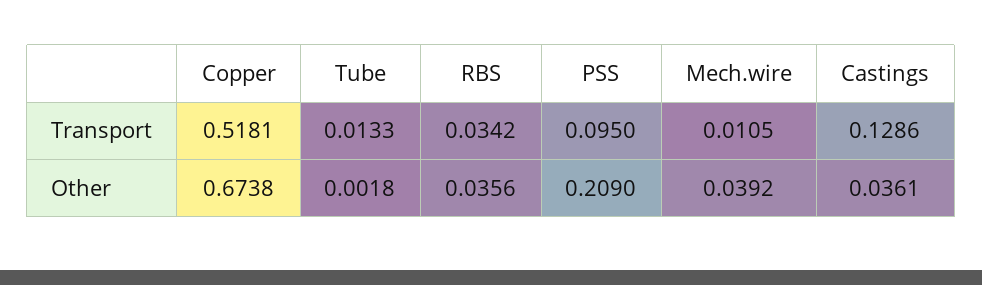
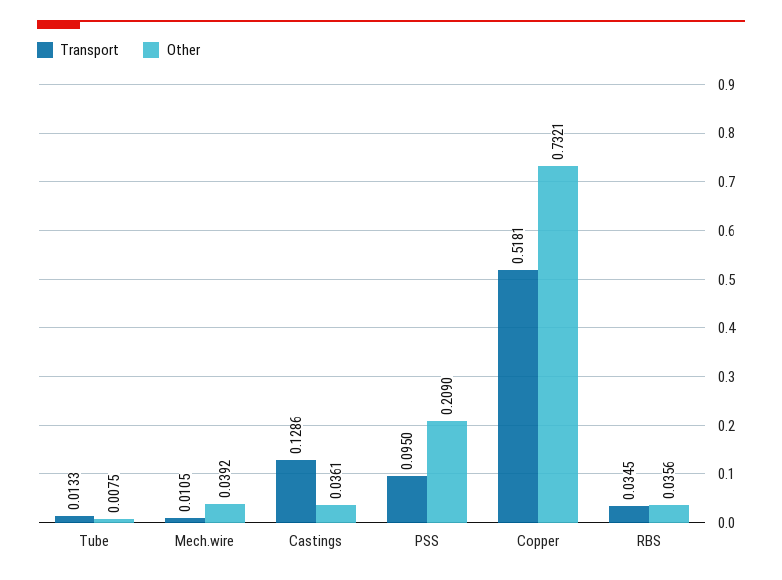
  {
    "Transport": {
      "Copper": 0.5181,
      "Tube": 0.0133,
-     "RBS": 0.0342,
+     "RBS": 0.0345,
      "PSS": 0.095,
      "Mech.wire": 0.0105,
      "Castings": 0.1286
    },
    "Other": {
-     "Copper": 0.6738,
+     "Copper": 0.7321,
-     "Tube": 0.0018,
+     "Tube": 0.0075,
      "RBS": 0.0356,
      "PSS": 0.209,
      "Mech.wire": 0.0392,
      "Castings": 0.0361
    }
  }

